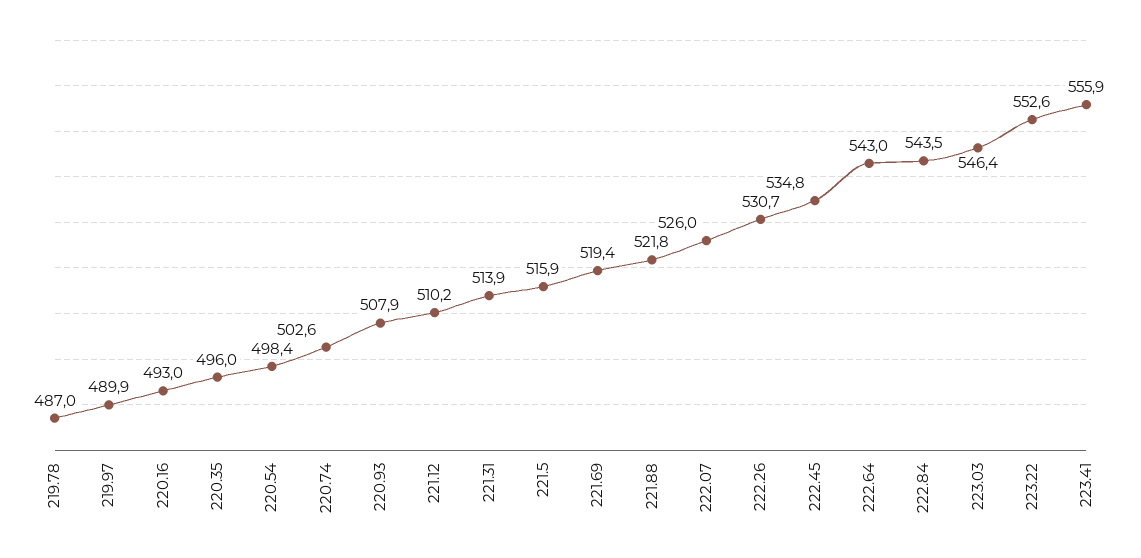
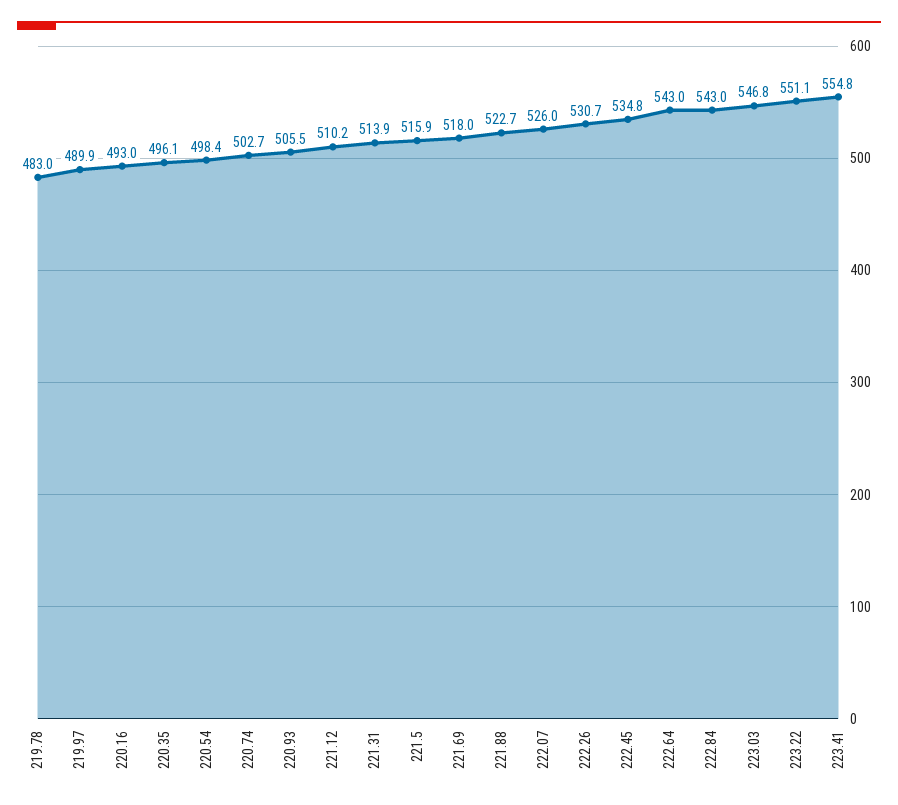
  {
-   "219.78": 487,
+   "219.78": 483,
    "219.97": 489.9,
    "220.16": 493,
-   "220.35": 496,
+   "220.35": 496.1,
    "220.54": 498.4,
-   "220.74": 502.6,
+   "220.74": 502.7,
-   "220.93": 507.9,
+   "220.93": 505.5,
    "221.12": 510.2,
    "221.31": 513.9,
    "221.5": 515.9,
-   "221.69": 519.4,
+   "221.69": 518,
-   "221.88": 521.8,
+   "221.88": 522.7,
    "222.07": 526,
    "222.26": 530.7,
    "222.45": 534.8,
    "222.64": 543,
-   "222.84": 543.5,
+   "222.84": 543,
-   "223.03": 546.4,
+   "223.03": 546.8,
-   "223.22": 552.6,
+   "223.22": 551.1,
-   "223.41": 555.9
+   "223.41": 554.8
  }

